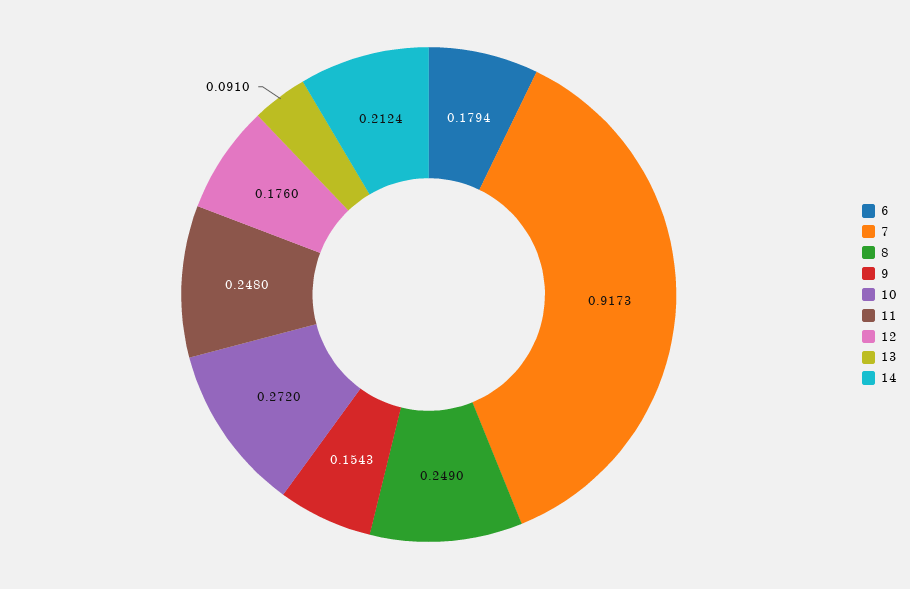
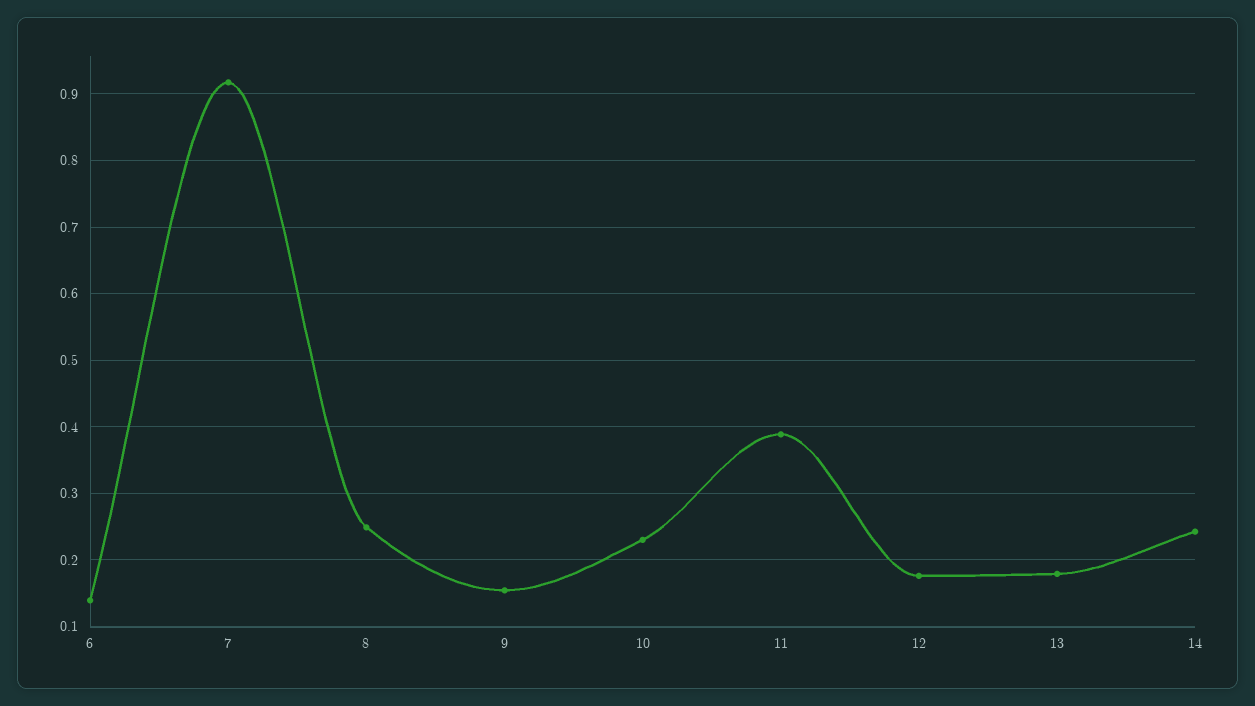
  {
-   "6": 0.1794,
+   "6": 0.14,
    "7": 0.9173,
    "8": 0.249,
    "9": 0.1543,
-   "10": 0.272,
+   "10": 0.23,
-   "11": 0.248,
+   "11": 0.39,
    "12": 0.176,
-   "13": 0.091,
+   "13": 0.18,
-   "14": 0.2124
+   "14": 0.24
  }

